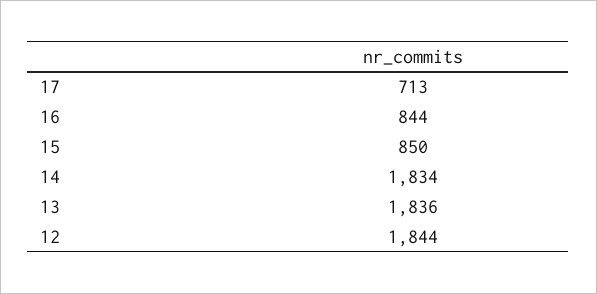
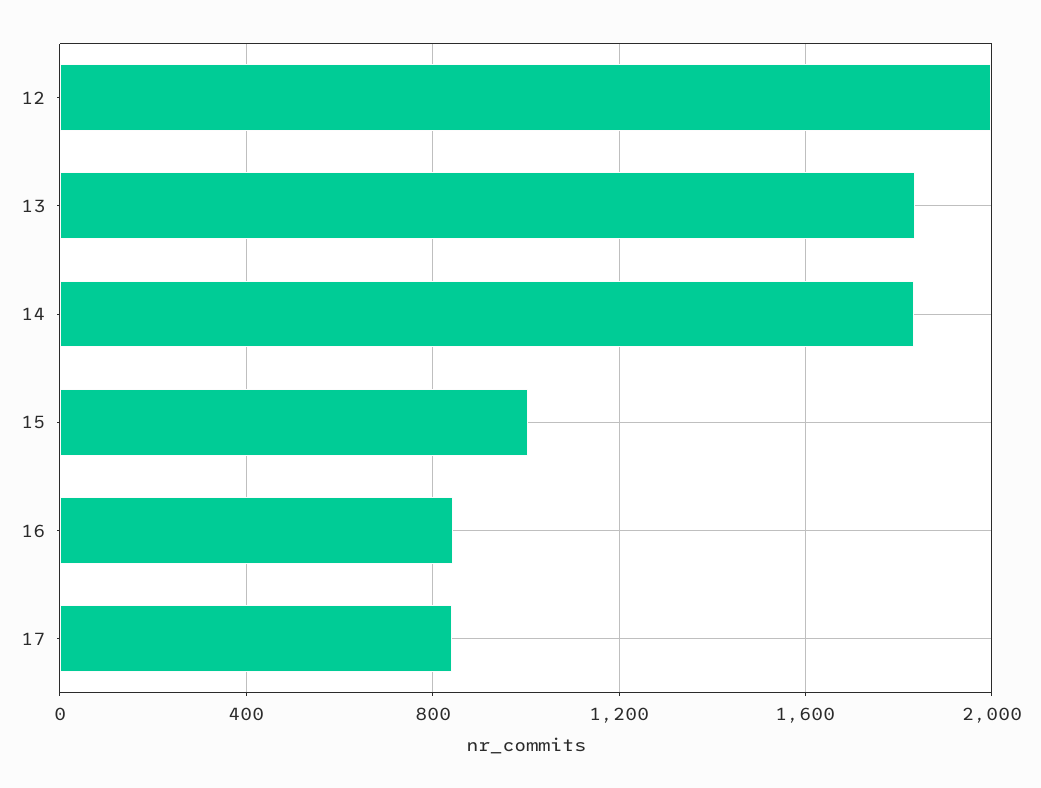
  {
-   "17": 713,
+   "17": 850,
    "16": 844,
-   "15": 850,
+   "15": 1000,
    "14": 1834,
    "13": 1836,
-   "12": 1844
+   "12": 2000
  }

